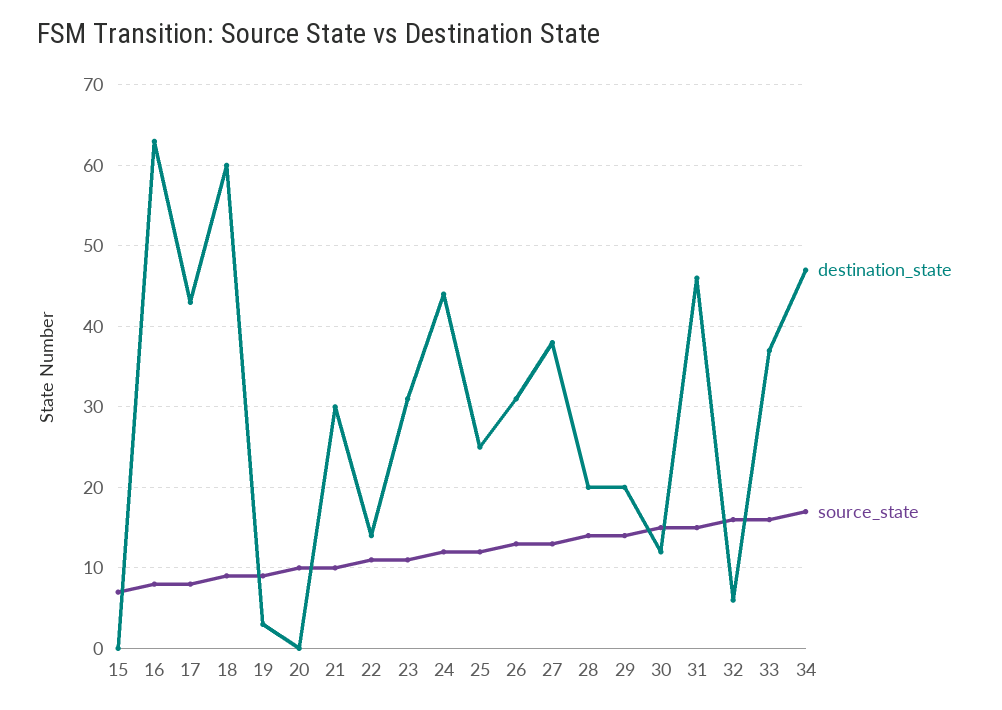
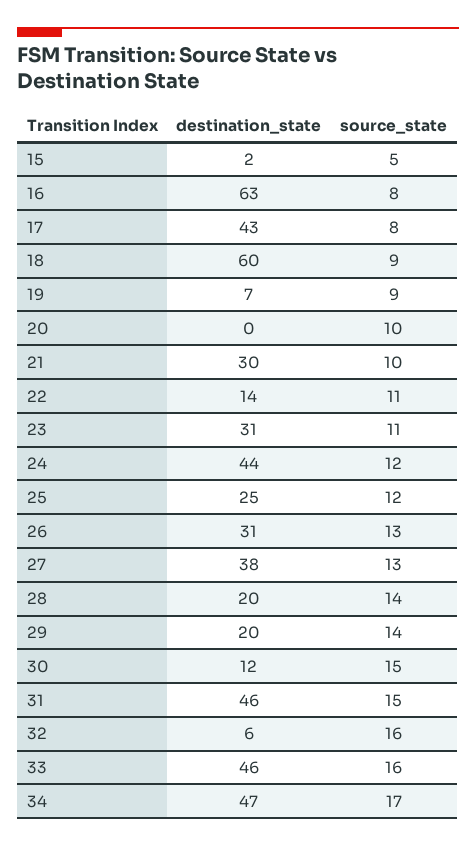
  {
    "destination_state": {
-     "15": 0,
+     "15": 2,
      "16": 63,
      "17": 43,
      "18": 60,
-     "19": 3,
+     "19": 7,
      "20": 0,
      "21": 30,
      "22": 14,
      "23": 31,
      "24": 44,
      "25": 25,
      "26": 31,
      "27": 38,
      "28": 20,
      "29": 20,
      "30": 12,
      "31": 46,
      "32": 6,
-     "33": 37,
+     "33": 46,
      "34": 47
    },
    "source_state": {
-     "15": 7,
+     "15": 5,
      "16": 8,
      "17": 8,
      "18": 9,
      "19": 9,
      "20": 10,
      "21": 10,
      "22": 11,
      "23": 11,
      "24": 12,
      "25": 12,
      "26": 13,
      "27": 13,
      "28": 14,
      "29": 14,
      "30": 15,
      "31": 15,
      "32": 16,
      "33": 16,
      "34": 17
    }
  }

